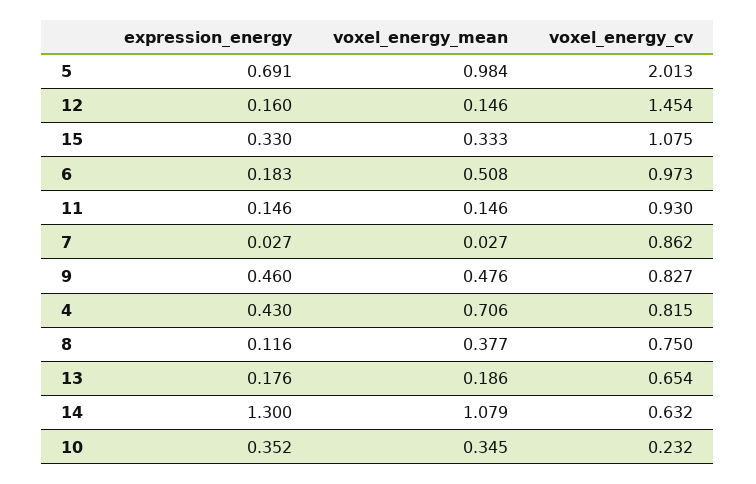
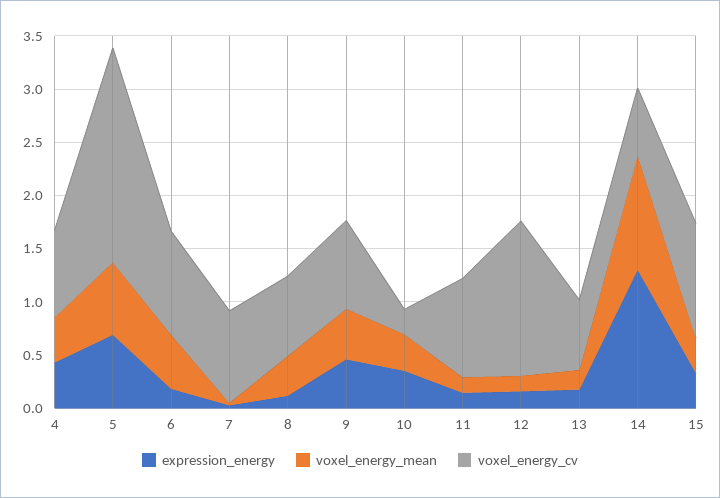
  {
    "expression_energy": {
      "5": 0.691,
      "12": 0.16,
      "15": 0.33,
      "6": 0.183,
      "11": 0.146,
      "7": 0.027,
      "9": 0.46,
      "4": 0.43,
      "8": 0.116,
      "13": 0.176,
      "14": 1.3,
      "10": 0.352
    },
    "voxel_energy_mean": {
-     "5": 0.984,
+     "5": 0.7,
      "12": 0.146,
      "15": 0.333,
      "6": 0.508,
      "11": 0.146,
      "7": 0.027,
      "9": 0.476,
-     "4": 0.706,
+     "4": 0.4,
      "8": 0.377,
      "13": 0.186,
      "14": 1.079,
      "10": 0.345
    },
    "voxel_energy_cv": {
      "5": 2.013,
      "12": 1.454,
      "15": 1.075,
      "6": 0.973,
      "11": 0.93,
      "7": 0.862,
      "9": 0.827,
      "4": 0.815,
      "8": 0.75,
      "13": 0.654,
      "14": 0.632,
      "10": 0.232
    }
  }

